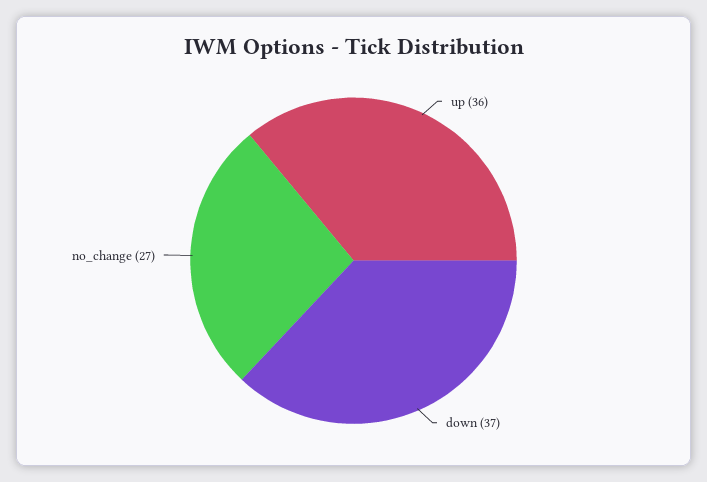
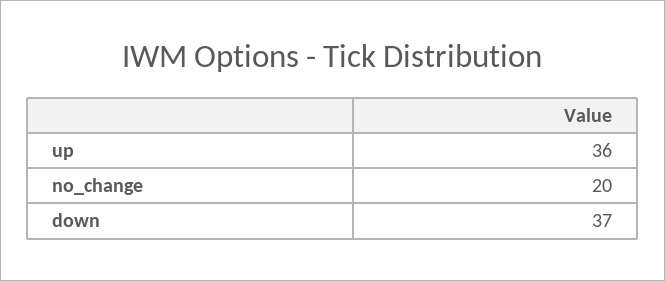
  {
    "up": 36,
    "down": 37,
-   "no_change": 27
+   "no_change": 20
  }

